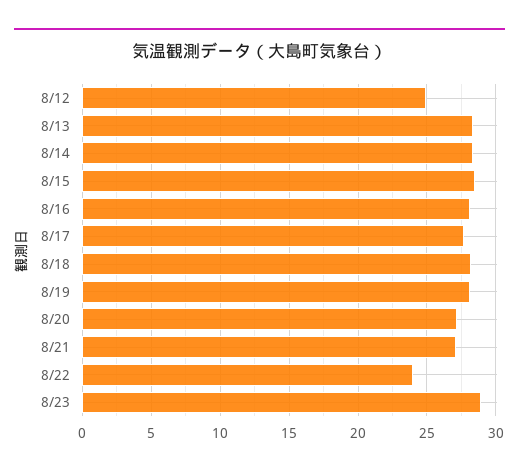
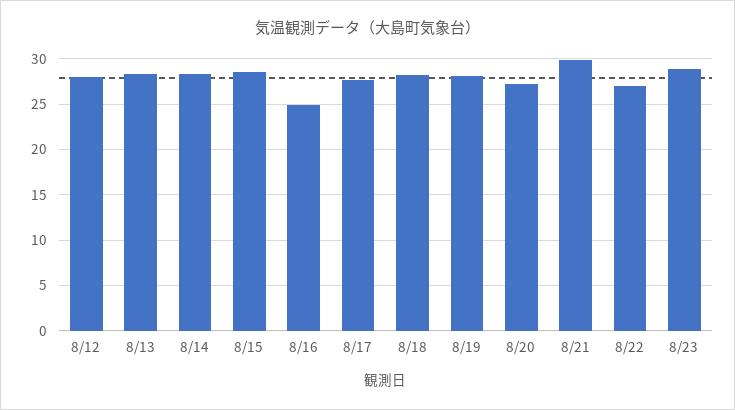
  {
-   "8/12": 25,
+   "8/12": 28,
    "8/13": 28.5,
    "8/14": 28.5,
    "8/15": 28.5,
-   "8/16": 28,
+   "8/16": 25,
    "8/17": 27.5,
    "8/18": 28,
    "8/19": 28,
    "8/20": 27,
-   "8/21": 27,
+   "8/21": 30,
-   "8/22": 24,
+   "8/22": 27,
    "8/23": 29
  }

